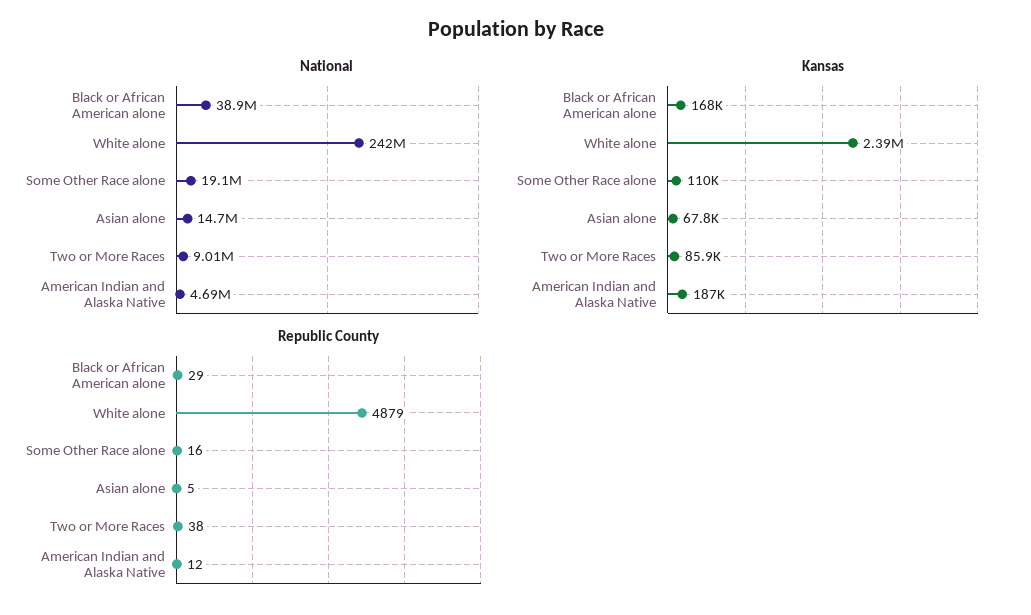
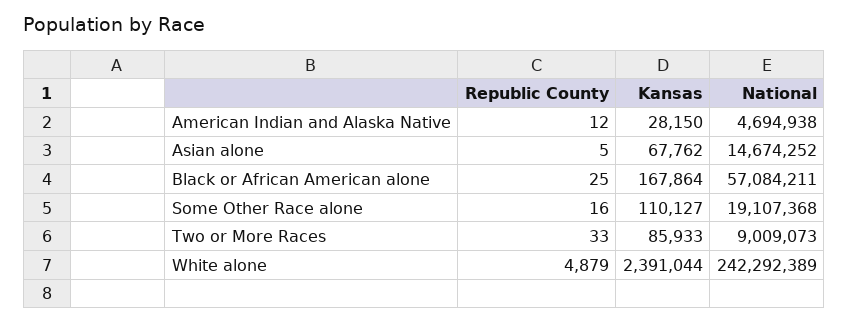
  {
    "National": {
-     "Black or African American alone": 38900000,
+     "Black or African American alone": 57084211,
      "White alone": 242292389,
      "Some Other Race alone": 19107368,
      "Asian alone": 14674252,
      "Two or More Races": 9009073,
      "American Indian and Alaska Native": 4694938
    },
    "Kansas": {
      "Black or African American alone": 167864,
      "White alone": 2391044,
      "Some Other Race alone": 110127,
      "Asian alone": 67762,
      "Two or More Races": 85933,
-     "American Indian and Alaska Native": 187000
+     "American Indian and Alaska Native": 28150
    },
    "Republic County": {
-     "Black or African American alone": 29,
+     "Black or African American alone": 25,
      "White alone": 4879,
      "Some Other Race alone": 16,
      "Asian alone": 5,
-     "Two or More Races": 38,
+     "Two or More Races": 33,
      "American Indian and Alaska Native": 12
    }
  }

